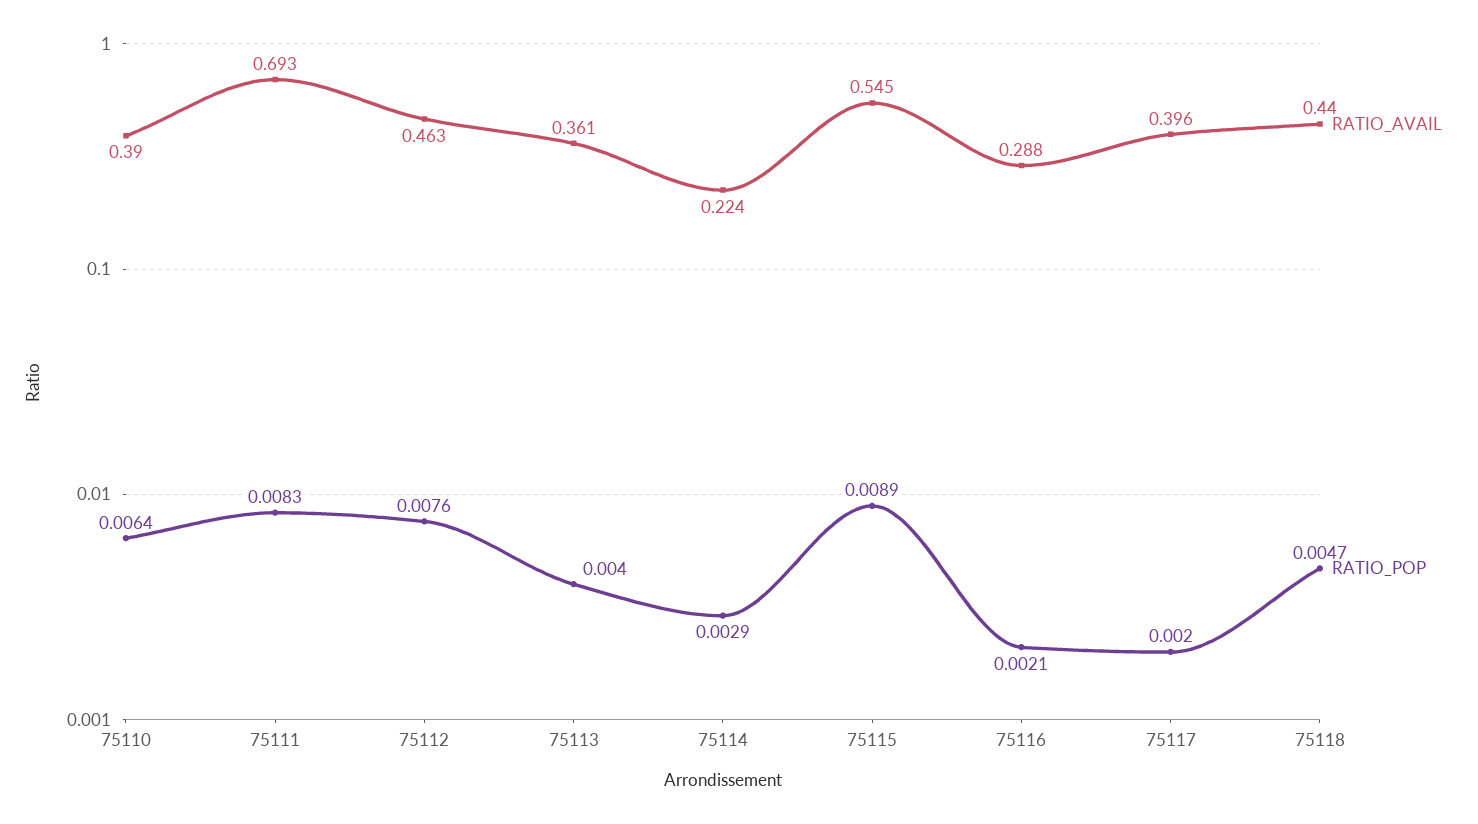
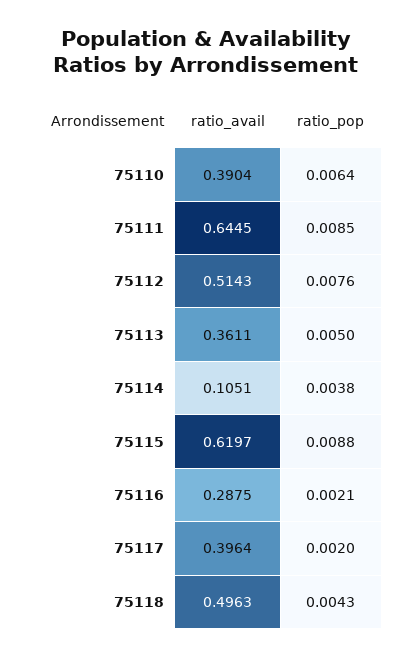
  {
    "RATIO_AVAIL": {
      "75110": 0.3904,
-     "75111": 0.693,
+     "75111": 0.6445,
-     "75112": 0.463,
+     "75112": 0.5143,
      "75113": 0.3611,
-     "75114": 0.224,
+     "75114": 0.1051,
-     "75115": 0.545,
+     "75115": 0.6197,
      "75116": 0.2875,
      "75117": 0.3964,
-     "75118": 0.44
+     "75118": 0.4963
    },
    "RATIO_POP": {
      "75110": 0.0064,
-     "75111": 0.0083,
+     "75111": 0.0085,
      "75112": 0.0076,
-     "75113": 0.004,
+     "75113": 0.005,
-     "75114": 0.0029,
+     "75114": 0.0038,
-     "75115": 0.0089,
+     "75115": 0.0088,
      "75116": 0.0021,
      "75117": 0.002,
-     "75118": 0.0047
+     "75118": 0.0043
    }
  }

